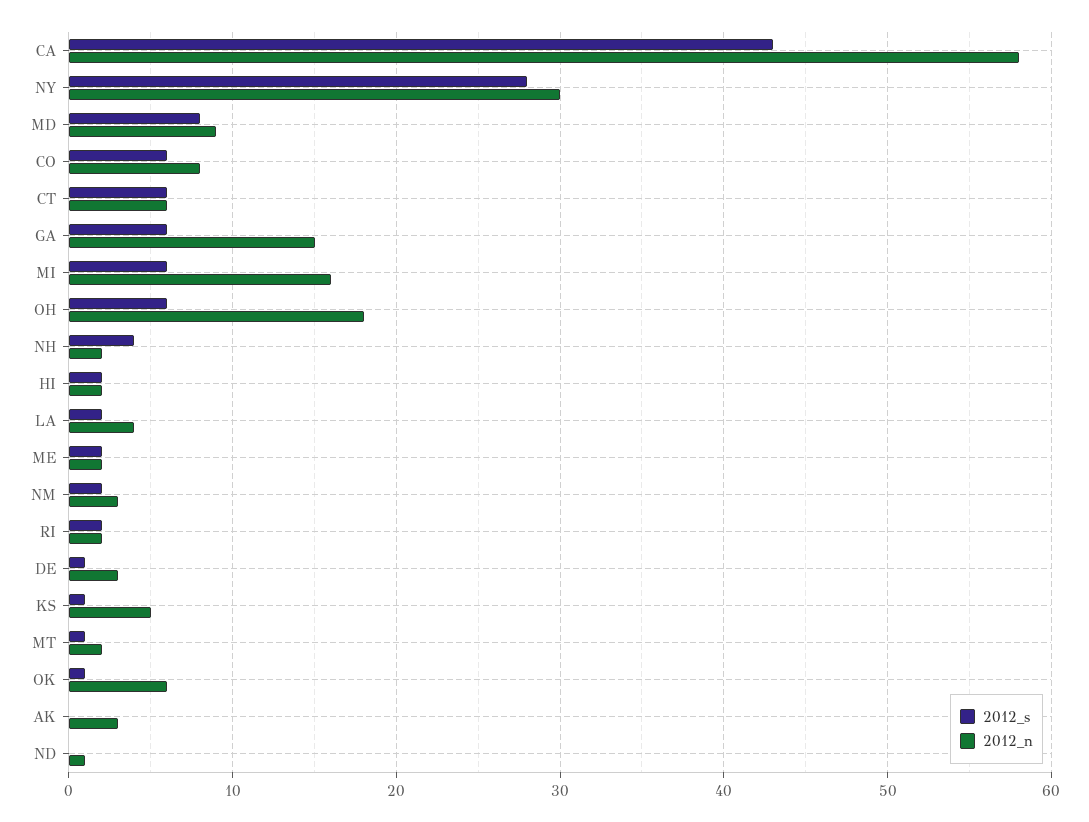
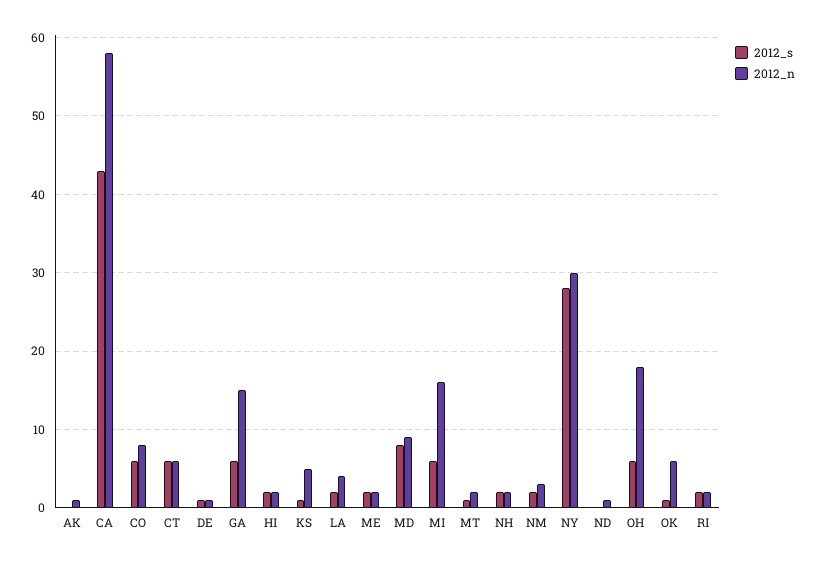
  {
    "2012_s": {
      "CA": 43,
      "NY": 28,
      "MD": 8,
      "CO": 6,
      "CT": 6,
      "GA": 6,
      "MI": 6,
      "OH": 6,
-     "NH": 4,
+     "NH": 2,
      "HI": 2,
      "LA": 2,
      "ME": 2,
      "NM": 2,
      "RI": 2,
      "DE": 1,
      "KS": 1,
      "MT": 1,
      "OK": 1,
      "AK": 0,
      "ND": 0
    },
    "2012_n": {
      "CA": 58,
      "NY": 30,
      "MD": 9,
      "CO": 8,
      "CT": 6,
      "GA": 15,
      "MI": 16,
      "OH": 18,
      "NH": 2,
      "HI": 2,
      "LA": 4,
      "ME": 2,
      "NM": 3,
      "RI": 2,
-     "DE": 3,
+     "DE": 1,
      "KS": 5,
      "MT": 2,
      "OK": 6,
-     "AK": 3,
+     "AK": 1,
      "ND": 1
    }
  }

